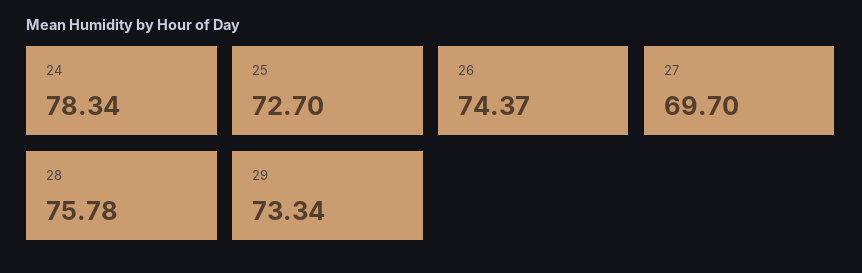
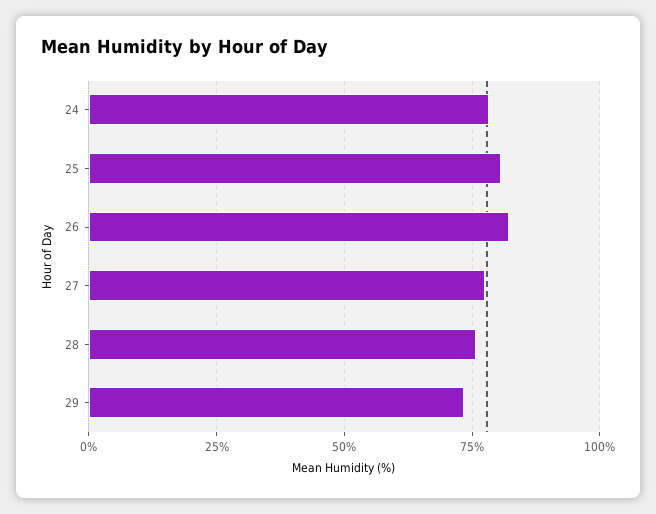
  {
    "24": 78.34,
-   "25": 72.7,
+   "25": 80,
-   "26": 74.37,
+   "26": 82.5,
-   "27": 69.7,
+   "27": 77.5,
    "28": 75.78,
    "29": 73.34
  }

